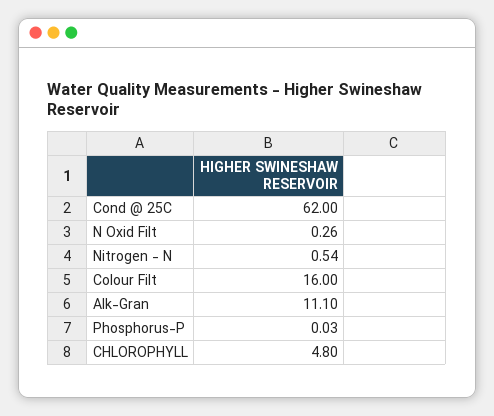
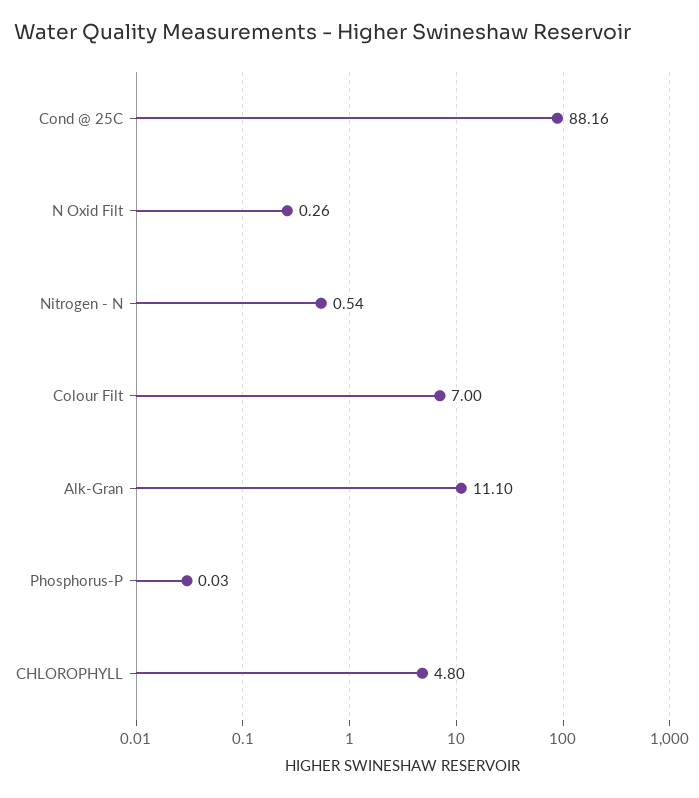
  {
-   "Cond @ 25C": 62,
+   "Cond @ 25C": 88.16,
    "N Oxid Filt": 0.26,
    "Nitrogen - N": 0.54,
-   "Colour Filt": 16,
+   "Colour Filt": 7,
    "Alk-Gran": 11.1,
    "Phosphorus-P": 0.03,
    "CHLOROPHYLL": 4.8
  }

